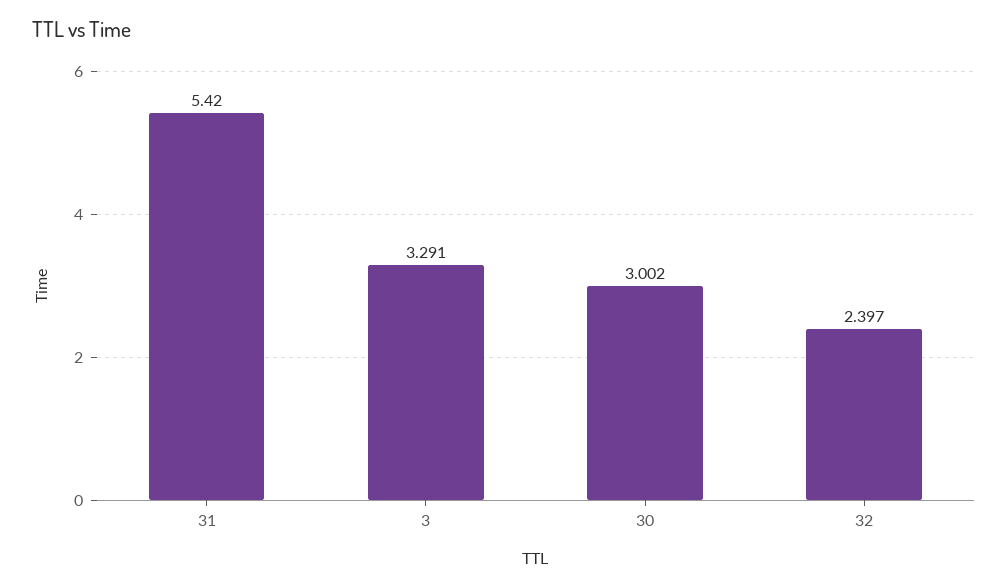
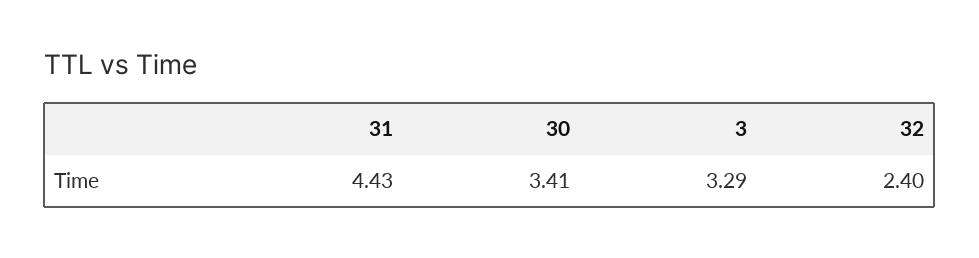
  {
-   "31": 5.42,
+   "31": 4.43,
    "3": 3.291,
-   "30": 3.002,
+   "30": 3.41,
    "32": 2.397
  }

